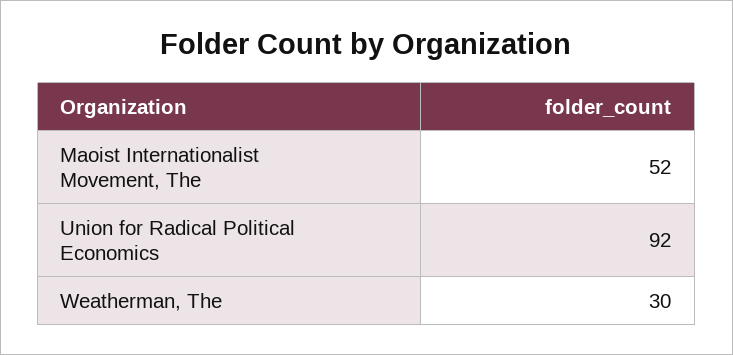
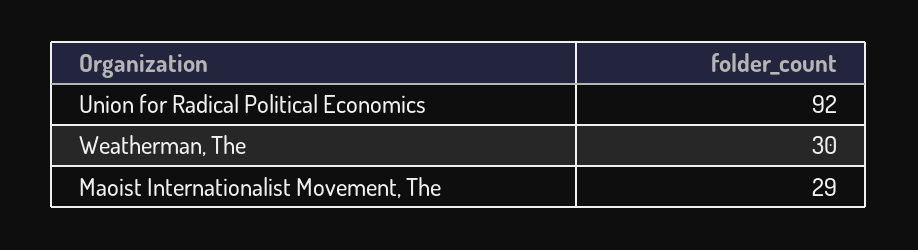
  {
-   "Maoist Internationalist Movement, The": 52,
+   "Maoist Internationalist Movement, The": 29,
    "Union for Radical Political Economics": 92,
    "Weatherman, The": 30
  }

